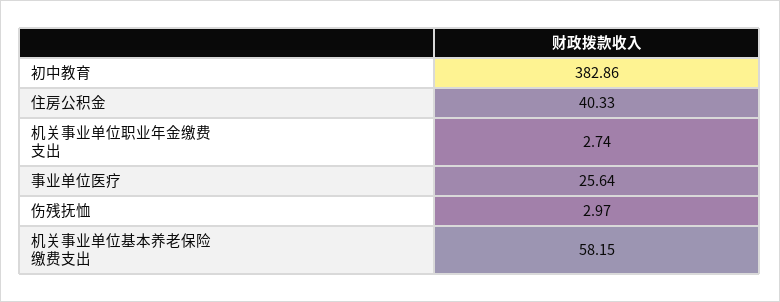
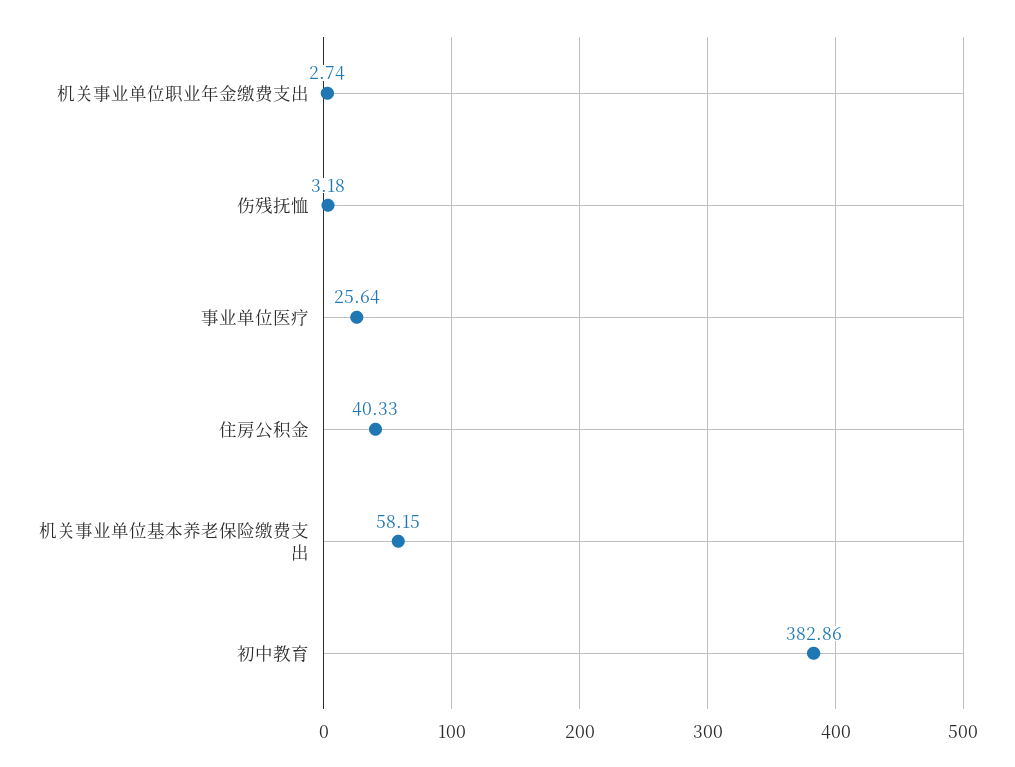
  {
    "初中教育": 382.86,
    "住房公积金": 40.33,
    "机关事业单位职业年金缴费支出": 2.74,
    "事业单位医疗": 25.64,
-   "伤残抚恤": 2.97,
+   "伤残抚恤": 3.18,
    "机关事业单位基本养老保险缴费支出": 58.15
  }

